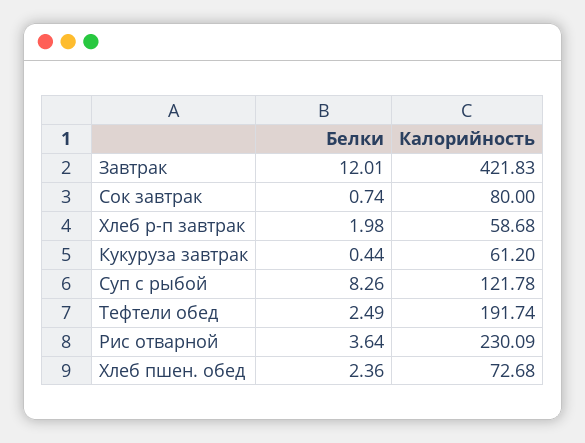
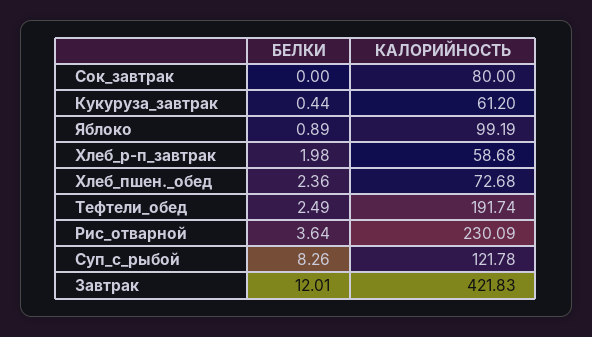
  {
    "Белки": {
      "Завтрак": 12.01,
-     "Сок завтрак": 0.74,
+     "Сок завтрак": 0,
      "Хлеб р-п завтрак": 1.98,
      "Кукуруза завтрак": 0.44,
      "Суп с рыбой": 8.26,
      "Тефтели обед": 2.49,
      "Рис отварной": 3.64,
-     "Хлеб пшен. обед": 2.36
+     "Хлеб пшен. обед": 2.36,
+     "Яблоко": 0.89
    },
    "Калорийность": {
      "Завтрак": 421.83,
      "Сок завтрак": 80,
      "Хлеб р-п завтрак": 58.68,
      "Кукуруза завтрак": 61.2,
      "Суп с рыбой": 121.78,
      "Тефтели обед": 191.74,
      "Рис отварной": 230.09,
-     "Хлеб пшен. обед": 72.68
+     "Хлеб пшен. обед": 72.68,
+     "Яблоко": 99.19
    }
  }

